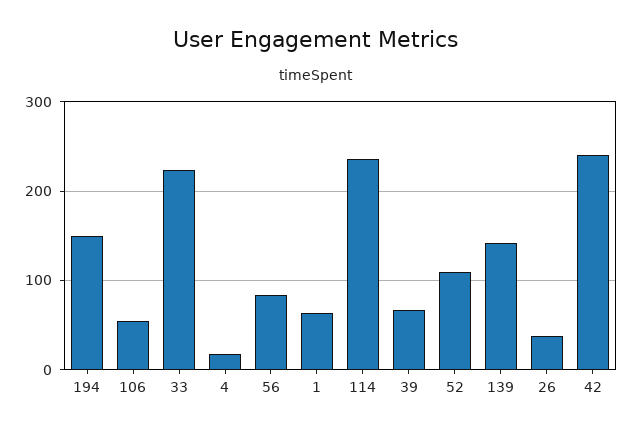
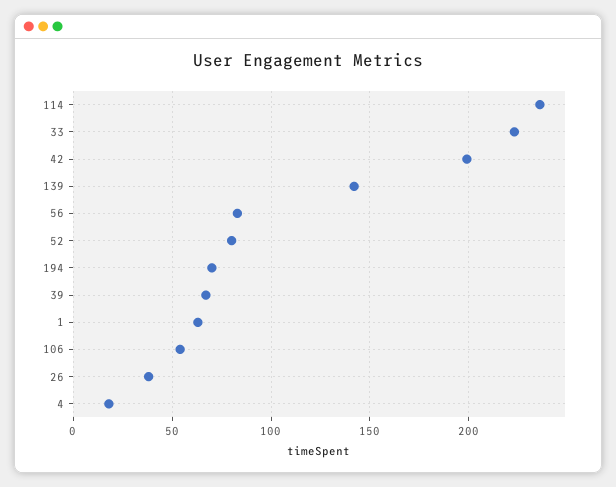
  {
-   "194": 150,
+   "194": 70,
    "106": 55,
    "33": 225,
    "4": 20,
    "56": 85,
    "1": 65,
    "114": 235,
    "39": 65,
-   "52": 110,
+   "52": 80,
    "139": 140,
    "26": 40,
-   "42": 240
+   "42": 200
  }

